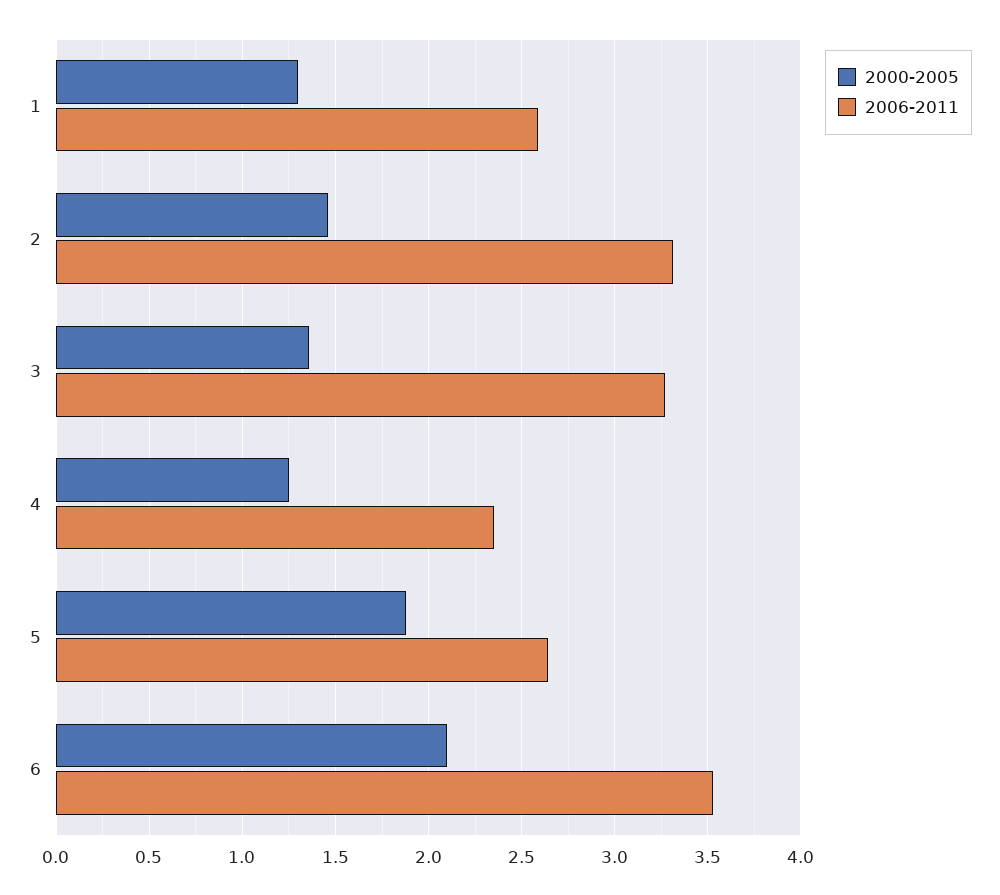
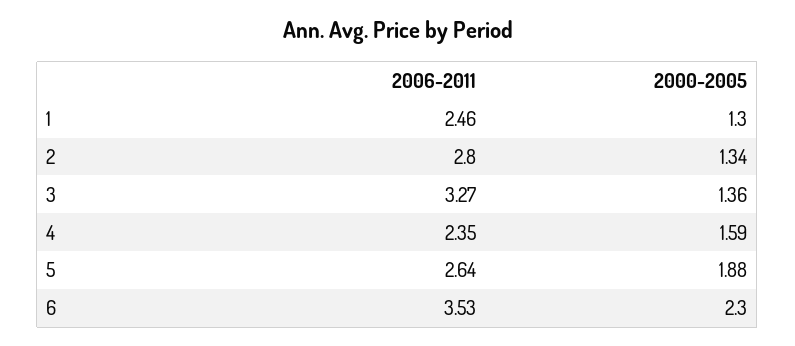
  {
    "2000-2005": {
      "1": 1.3,
-     "2": 1.45,
+     "2": 1.34,
      "3": 1.36,
-     "4": 1.25,
+     "4": 1.59,
      "5": 1.88,
-     "6": 2.1
+     "6": 2.3
    },
    "2006-2011": {
-     "1": 2.6,
+     "1": 2.46,
-     "2": 3.3,
+     "2": 2.8,
      "3": 3.27,
      "4": 2.35,
      "5": 2.64,
      "6": 3.53
    }
  }

